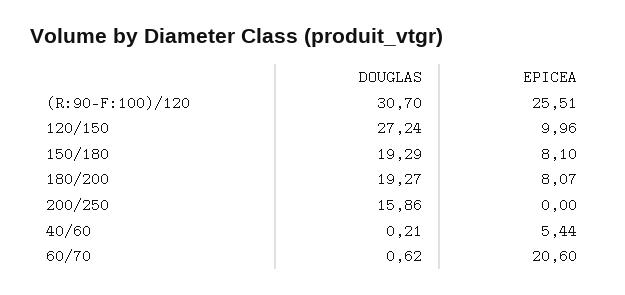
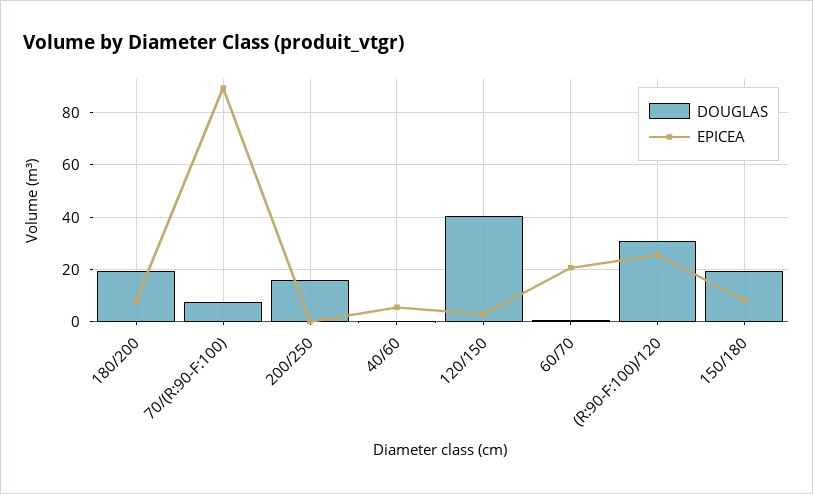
  {
    "DOUGLAS": {
      "(R:90-F:100)/120": 30.7,
-     "120/150": 27.24,
+     "120/150": 40,
      "150/180": 19.29,
      "180/200": 19.27,
      "200/250": 15.86,
      "40/60": 0.21,
-     "60/70": 0.62
+     "60/70": 0.62,
+     "70/(R:90-F:100)": 7.5
    },
    "EPICEA": {
      "(R:90-F:100)/120": 25.51,
-     "120/150": 9.96,
+     "120/150": 2.5,
      "150/180": 8.1,
      "180/200": 8.07,
      "200/250": 0,
      "40/60": 5.44,
-     "60/70": 20.6
+     "60/70": 20.6,
+     "70/(R:90-F:100)": 90
    }
  }

